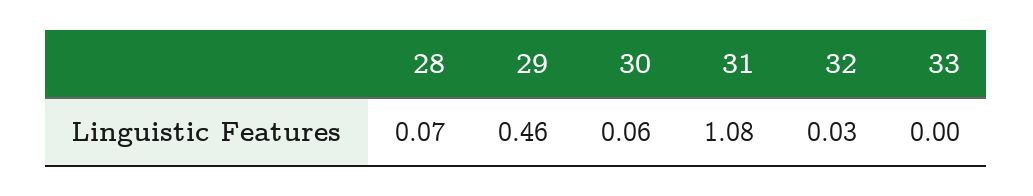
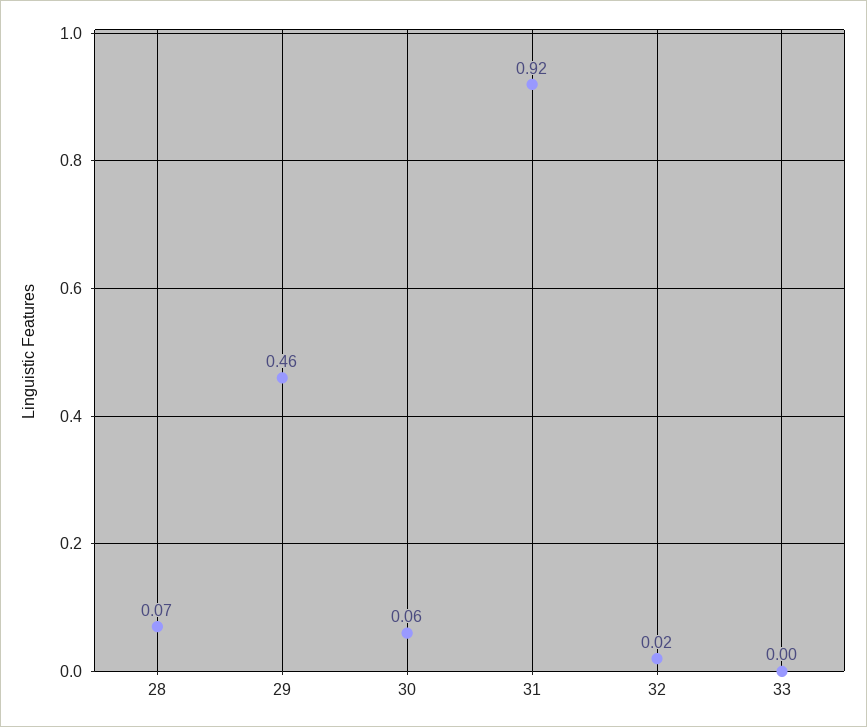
  {
    "28": 0.07,
    "29": 0.46,
    "30": 0.06,
-   "31": 1.08,
+   "31": 0.92,
-   "32": 0.03,
+   "32": 0.02,
    "33": 0
  }

